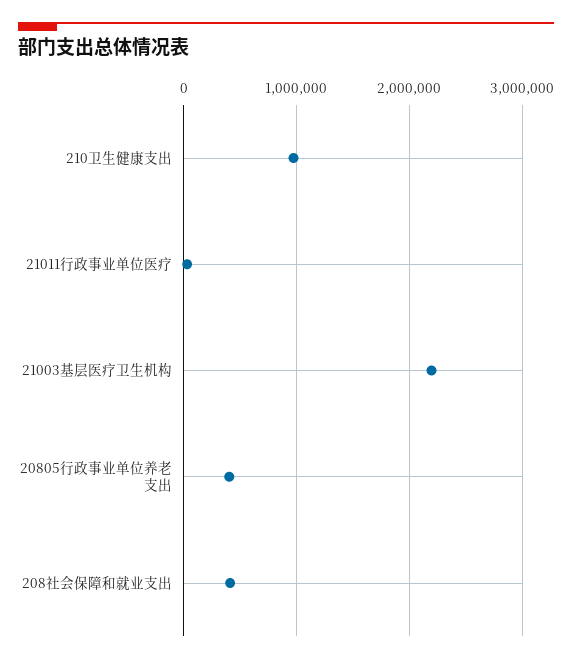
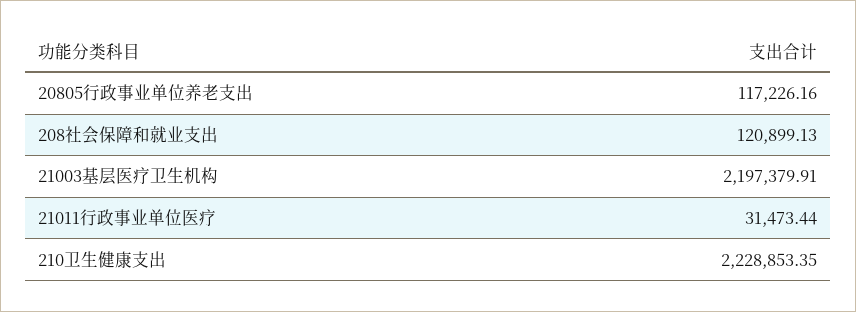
  {
-   "210卫生健康支出": 1000000,
+   "210卫生健康支出": 2228853.35,
    "21011行政事业单位医疗": 31473.44,
    "21003基层医疗卫生机构": 2197379.91,
-   "20805行政事业单位养老支出": 400000,
+   "20805行政事业单位养老支出": 117226.16,
-   "208社会保障和就业支出": 400000
+   "208社会保障和就业支出": 120899.13
  }

